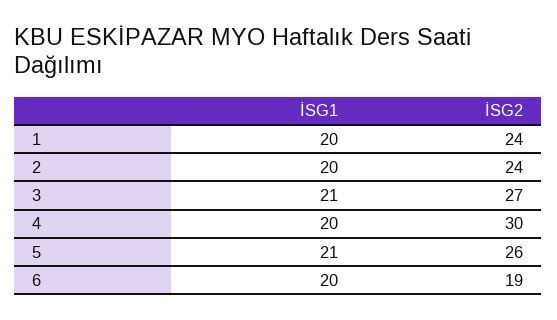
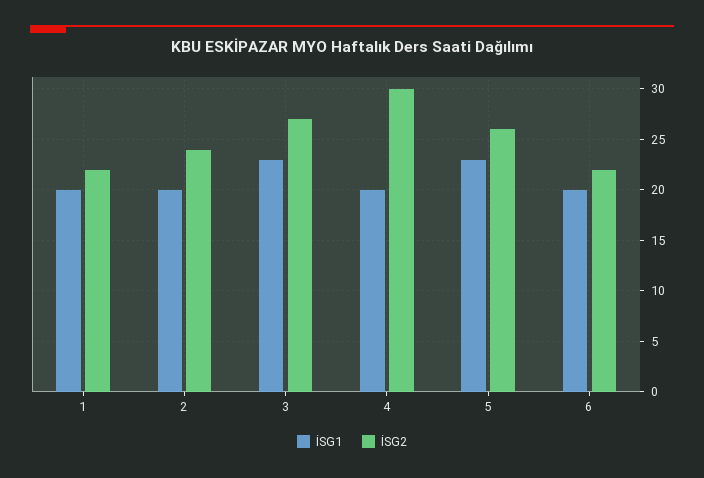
  {
    "İSG1": {
      "1": 20,
      "2": 20,
-     "3": 21,
+     "3": 23,
      "4": 20,
-     "5": 21,
+     "5": 23,
      "6": 20
    },
    "İSG2": {
-     "1": 24,
+     "1": 22,
      "2": 24,
      "3": 27,
      "4": 30,
      "5": 26,
-     "6": 19
+     "6": 22
    }
  }

